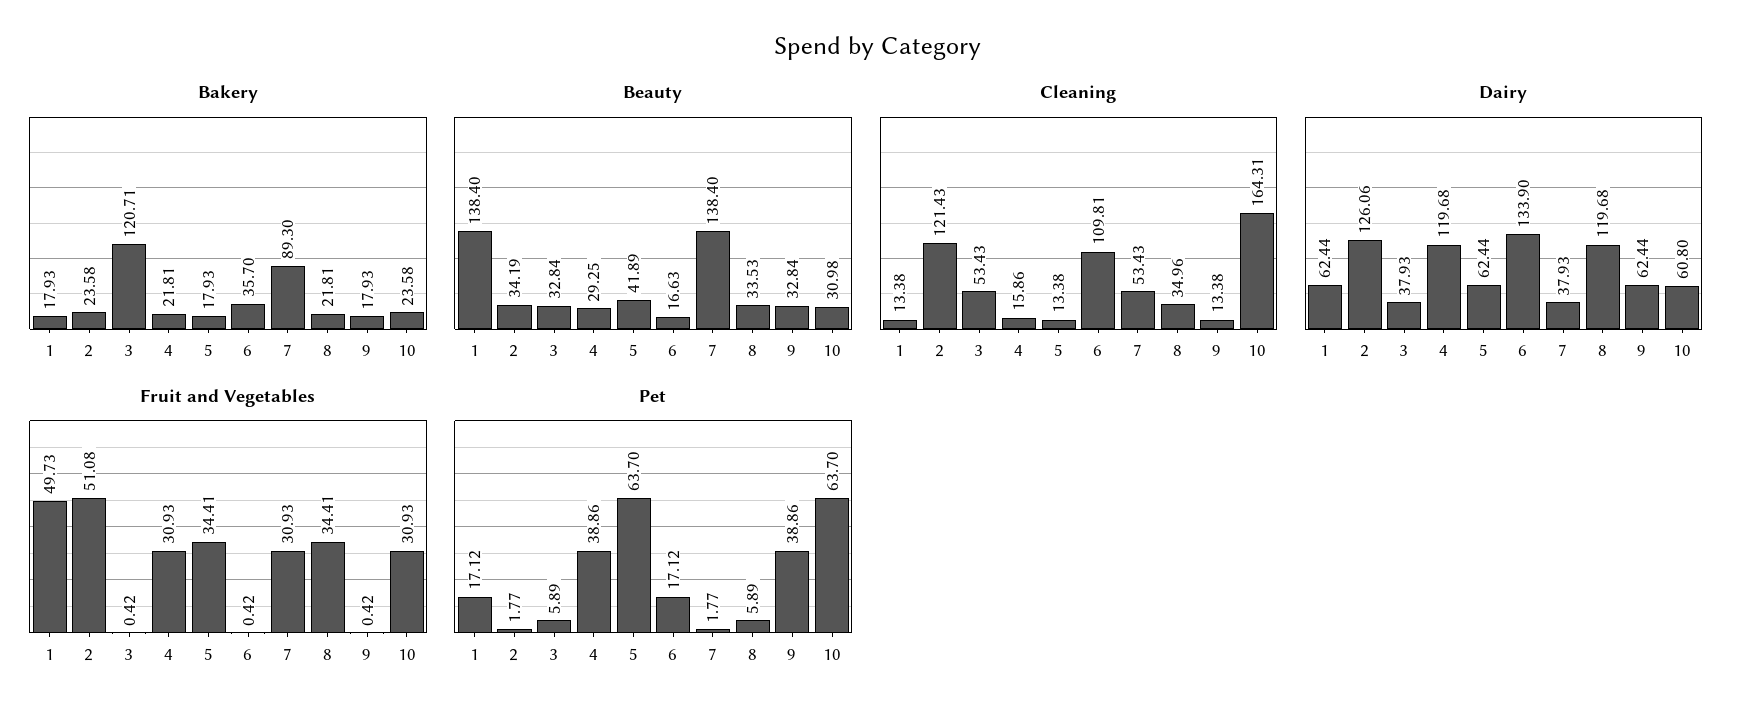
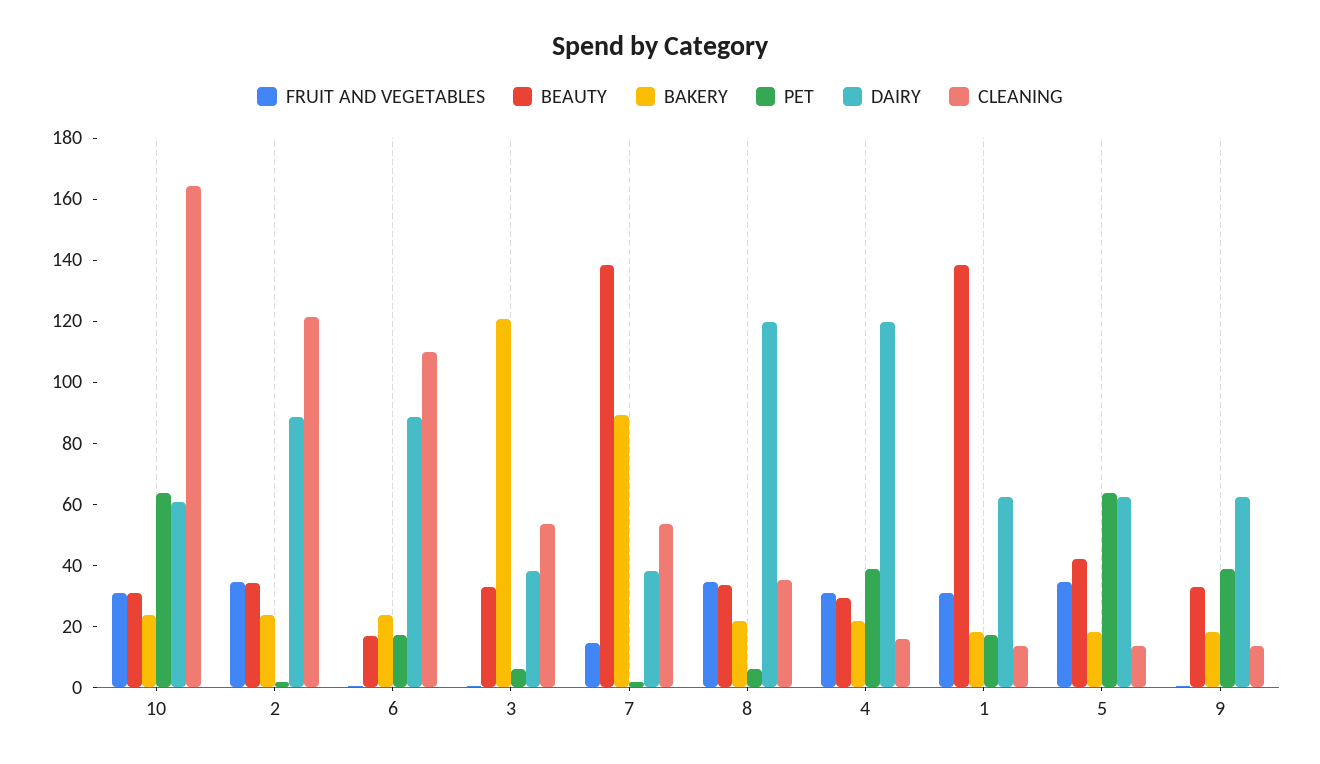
  {
    "Bakery": {
      "1": 17.93,
      "2": 23.58,
      "3": 120.71,
      "4": 21.81,
      "5": 17.93,
-     "6": 35.7,
+     "6": 25,
      "7": 89.3,
      "8": 21.81,
      "9": 17.93,
      "10": 23.58
    },
    "Beauty": {
      "1": 138.4,
      "2": 34.19,
      "3": 32.84,
      "4": 29.25,
      "5": 41.89,
      "6": 16.63,
      "7": 138.4,
      "8": 33.53,
      "9": 32.84,
      "10": 30.98
    },
    "Cleaning": {
      "1": 13.38,
      "2": 121.43,
      "3": 53.43,
      "4": 15.86,
      "5": 13.38,
      "6": 109.81,
      "7": 53.43,
      "8": 34.96,
      "9": 13.38,
      "10": 164.31
    },
    "Dairy": {
      "1": 62.44,
-     "2": 126.06,
+     "2": 90,
      "3": 37.93,
      "4": 119.68,
      "5": 62.44,
-     "6": 133.9,
+     "6": 90,
      "7": 37.93,
      "8": 119.68,
      "9": 62.44,
      "10": 60.8
    },
    "Fruit and Vegetables": {
-     "1": 49.73,
+     "1": 30,
-     "2": 51.08,
+     "2": 35,
      "3": 0.42,
      "4": 30.93,
      "5": 34.41,
      "6": 0.42,
-     "7": 30.93,
+     "7": 15,
      "8": 34.41,
      "9": 0.42,
      "10": 30.93
    },
    "Pet": {
      "1": 17.12,
      "2": 1.77,
      "3": 5.89,
      "4": 38.86,
      "5": 63.7,
      "6": 17.12,
      "7": 1.77,
      "8": 5.89,
      "9": 38.86,
      "10": 63.7
    }
  }

